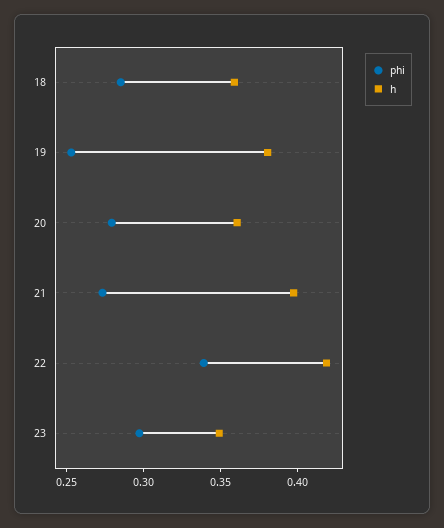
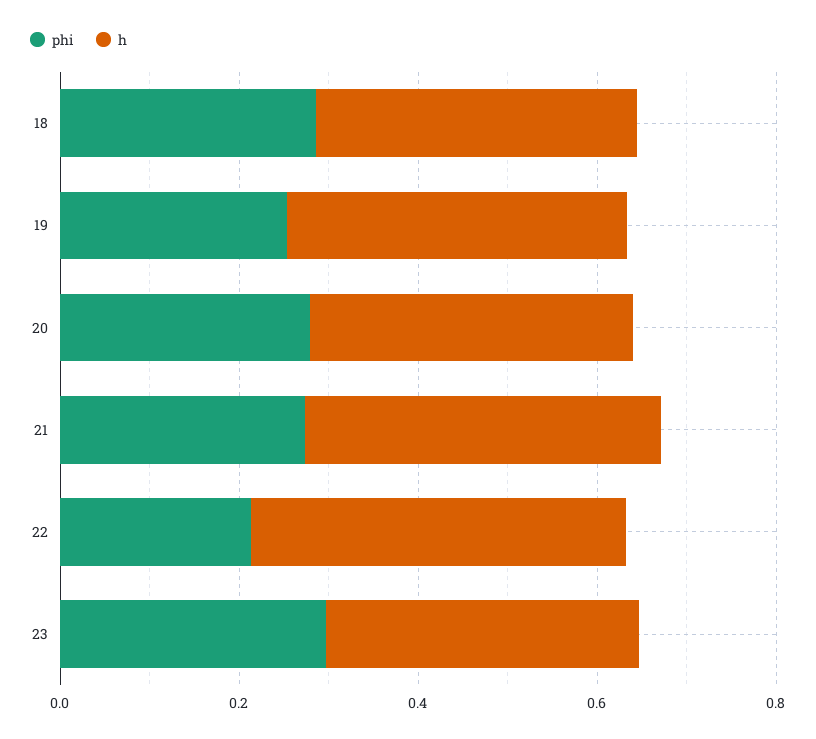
  {
    "phi": {
      "18": 0.29,
      "19": 0.25,
      "20": 0.28,
      "21": 0.27,
-     "22": 0.34,
+     "22": 0.2,
      "23": 0.3
    },
    "h": {
      "18": 0.36,
      "19": 0.38,
      "20": 0.36,
      "21": 0.4,
      "22": 0.42,
      "23": 0.35
    }
  }

